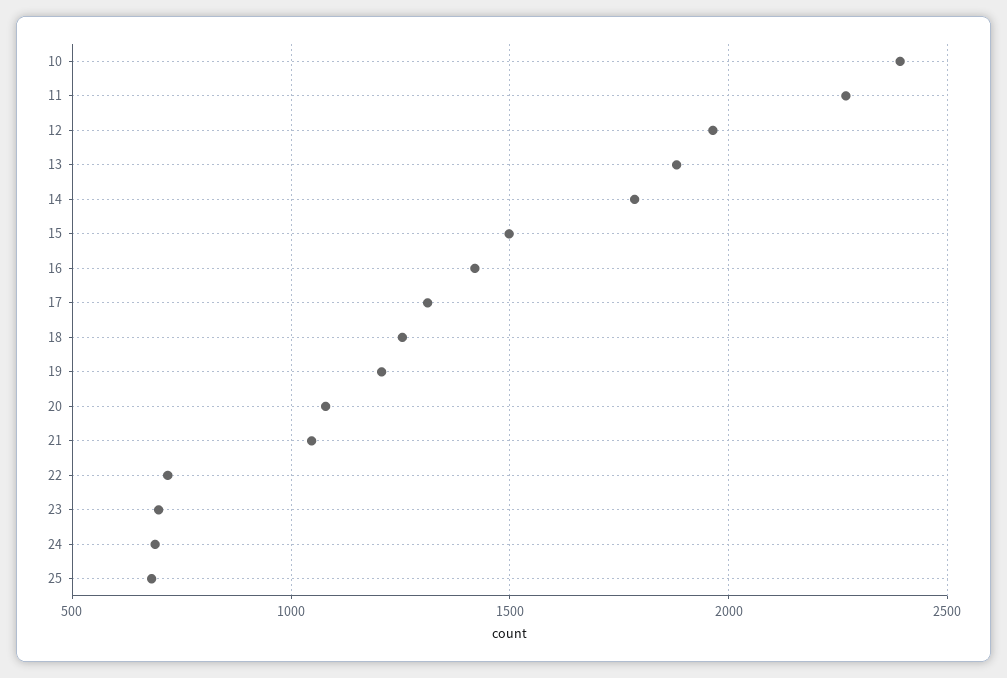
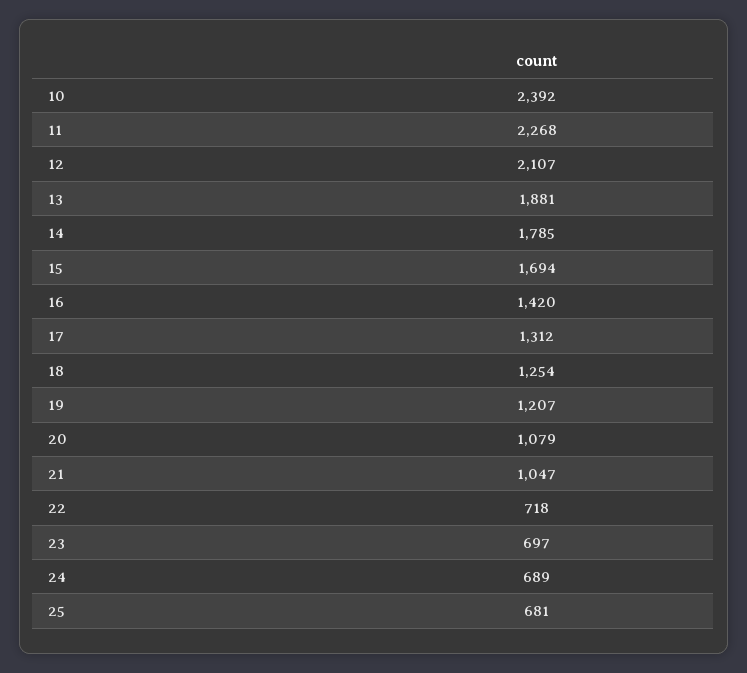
  {
    "10": 2392,
    "11": 2268,
-   "12": 1950,
+   "12": 2107,
    "13": 1881,
    "14": 1785,
-   "15": 1500,
+   "15": 1694,
    "16": 1420,
    "17": 1312,
    "18": 1254,
    "19": 1207,
    "20": 1079,
    "21": 1047,
    "22": 718,
    "23": 697,
    "24": 689,
    "25": 681
  }

